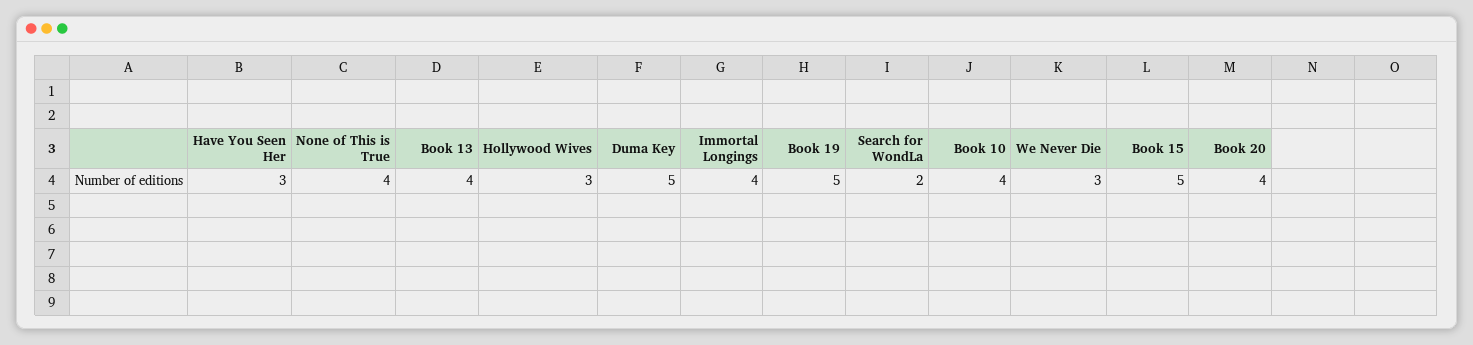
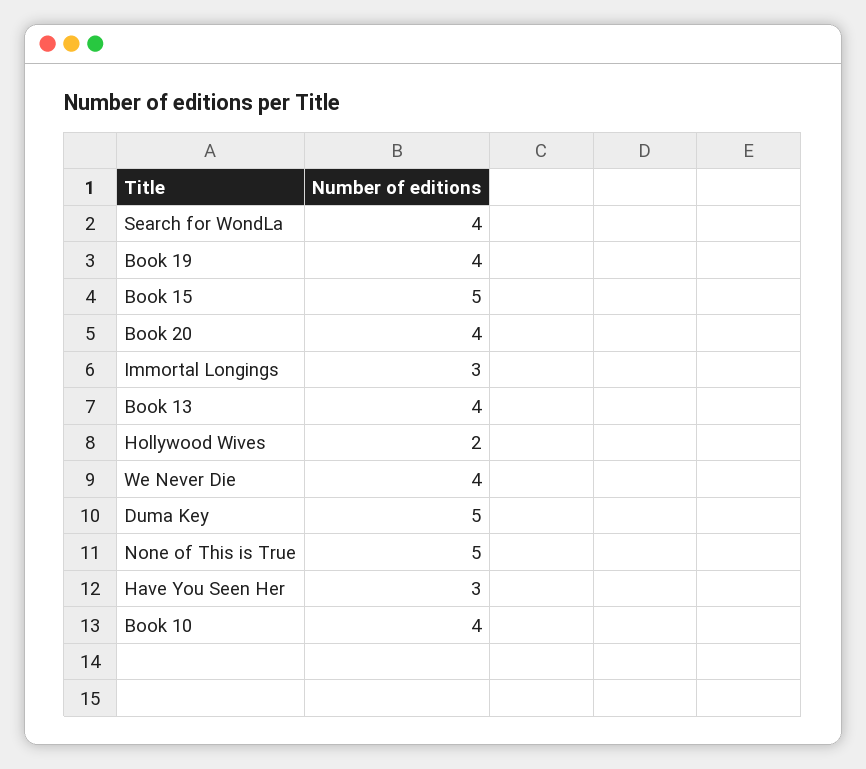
  {
    "Have You Seen Her": 3,
-   "None of This is True": 4,
+   "None of This is True": 5,
    "Book 13": 4,
-   "Hollywood Wives": 3,
+   "Hollywood Wives": 2,
    "Duma Key": 5,
-   "Immortal Longings": 4,
+   "Immortal Longings": 3,
-   "Book 19": 5,
+   "Book 19": 4,
-   "Search for WondLa": 2,
+   "Search for WondLa": 4,
    "Book 10": 4,
-   "We Never Die": 3,
+   "We Never Die": 4,
    "Book 15": 5,
    "Book 20": 4
  }

